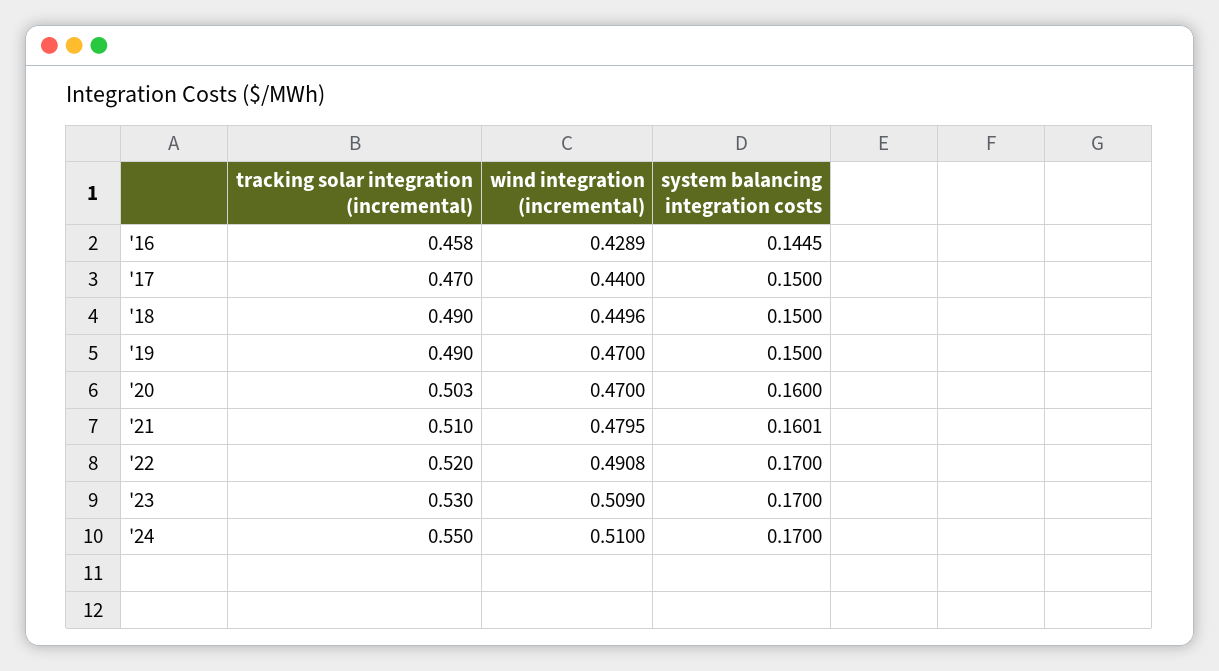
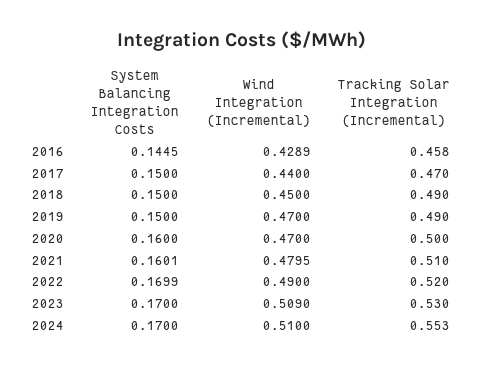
  {
    "tracking solar integration (incremental)": {
      "'16": 0.458,
      "'17": 0.47,
      "'18": 0.49,
      "'19": 0.49,
-     "'20": 0.503,
+     "'20": 0.5,
      "'21": 0.51,
      "'22": 0.52,
      "'23": 0.53,
-     "'24": 0.55
+     "'24": 0.553
    },
    "wind integration (incremental)": {
      "'16": 0.4289,
      "'17": 0.44,
-     "'18": 0.4496,
+     "'18": 0.45,
      "'19": 0.47,
      "'20": 0.47,
      "'21": 0.4795,
-     "'22": 0.4908,
+     "'22": 0.49,
      "'23": 0.509,
      "'24": 0.51
    },
    "system balancing integration costs": {
      "'16": 0.1445,
      "'17": 0.15,
      "'18": 0.15,
      "'19": 0.15,
      "'20": 0.16,
      "'21": 0.1601,
-     "'22": 0.17,
+     "'22": 0.1699,
      "'23": 0.17,
      "'24": 0.17
    }
  }

